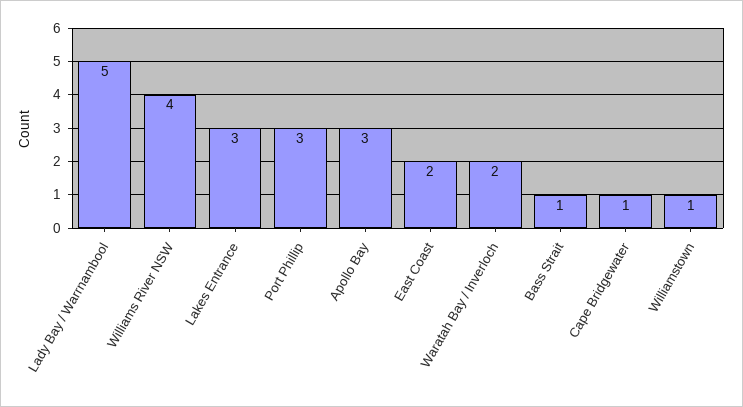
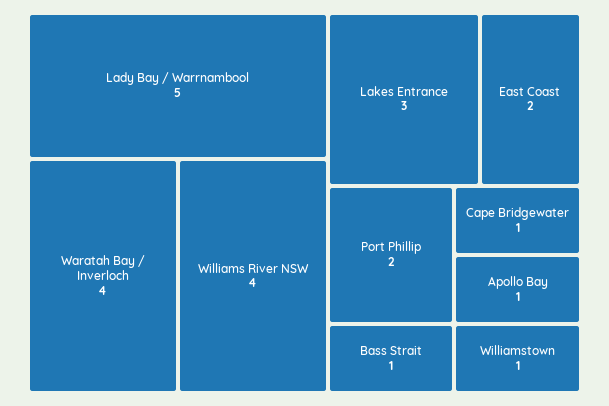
  {
    "Lady Bay / Warrnambool": 5,
    "Williams River NSW": 4,
    "Lakes Entrance": 3,
-   "Port Phillip": 3,
+   "Port Phillip": 2,
-   "Apollo Bay": 3,
+   "Apollo Bay": 1,
    "East Coast": 2,
-   "Waratah Bay / Inverloch": 2,
+   "Waratah Bay / Inverloch": 4,
    "Bass Strait": 1,
    "Cape Bridgewater": 1,
    "Williamstown": 1
  }

